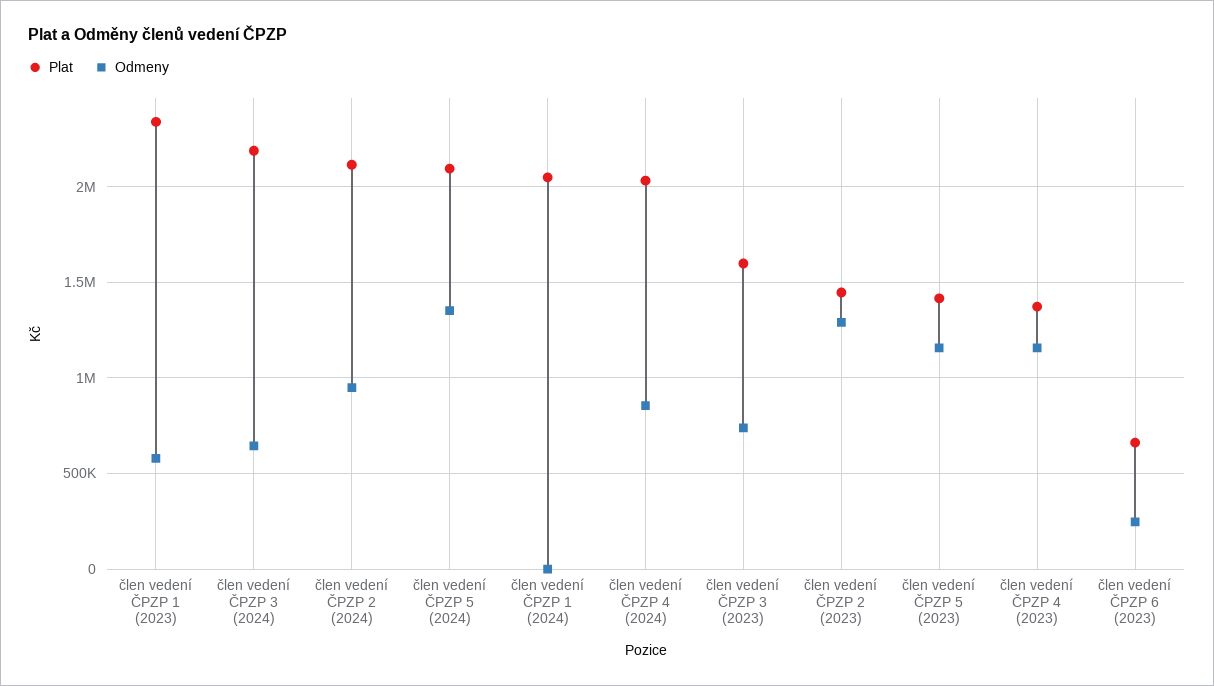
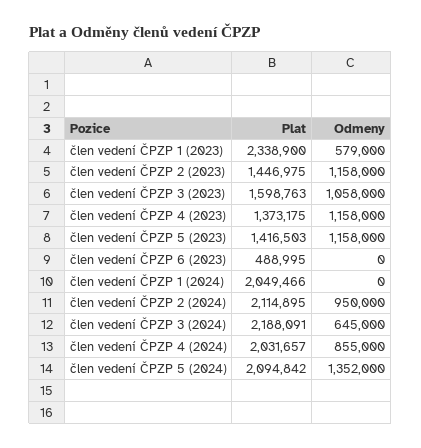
  {
    "Plat": {
      "člen vedení ČPZP 1 (2023)": 2338900,
      "člen vedení ČPZP 3 (2024)": 2188091,
      "člen vedení ČPZP 2 (2024)": 2114895,
      "člen vedení ČPZP 5 (2024)": 2094842,
      "člen vedení ČPZP 1 (2024)": 2049466,
      "člen vedení ČPZP 4 (2024)": 2031657,
      "člen vedení ČPZP 3 (2023)": 1598763,
      "člen vedení ČPZP 2 (2023)": 1446975,
      "člen vedení ČPZP 5 (2023)": 1416503,
      "člen vedení ČPZP 4 (2023)": 1373175,
-     "člen vedení ČPZP 6 (2023)": 650000
+     "člen vedení ČPZP 6 (2023)": 488995
    },
    "Odmeny": {
      "člen vedení ČPZP 1 (2023)": 579000,
      "člen vedení ČPZP 3 (2024)": 645000,
      "člen vedení ČPZP 2 (2024)": 950000,
      "člen vedení ČPZP 5 (2024)": 1352000,
      "člen vedení ČPZP 1 (2024)": 0,
      "člen vedení ČPZP 4 (2024)": 855000,
-     "člen vedení ČPZP 3 (2023)": 750000,
+     "člen vedení ČPZP 3 (2023)": 1058000,
-     "člen vedení ČPZP 2 (2023)": 1300000,
+     "člen vedení ČPZP 2 (2023)": 1158000,
      "člen vedení ČPZP 5 (2023)": 1158000,
      "člen vedení ČPZP 4 (2023)": 1158000,
-     "člen vedení ČPZP 6 (2023)": 250000
+     "člen vedení ČPZP 6 (2023)": 0
    }
  }

